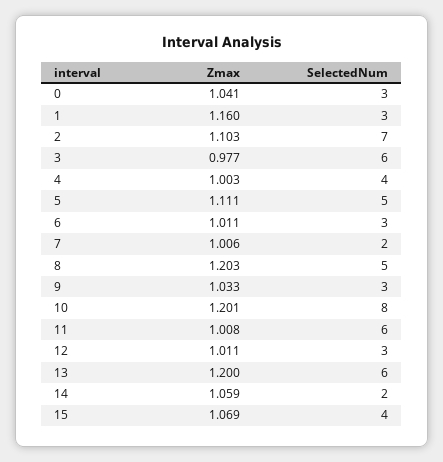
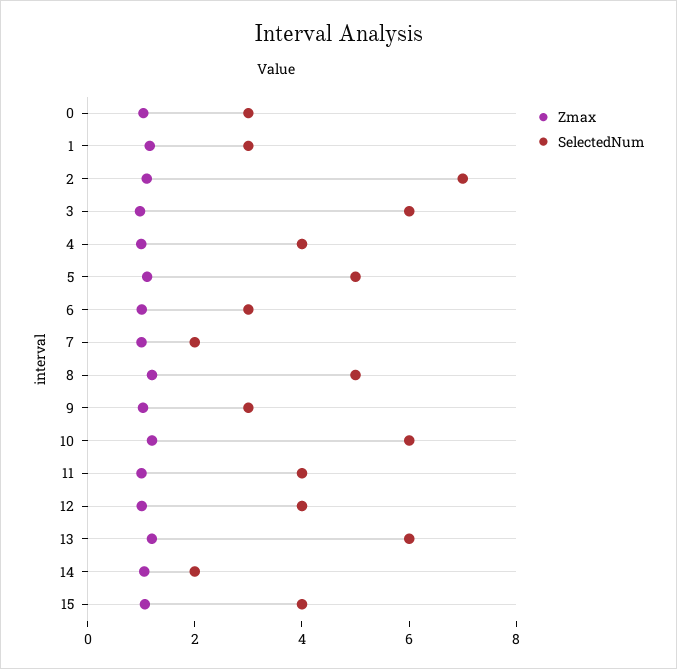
  {
    "Zmax": {
      "0": 1.041,
      "1": 1.16,
      "2": 1.103,
      "3": 0.977,
      "4": 1.003,
      "5": 1.111,
      "6": 1.011,
      "7": 1.006,
      "8": 1.203,
      "9": 1.033,
      "10": 1.201,
      "11": 1.008,
      "12": 1.011,
      "13": 1.2,
      "14": 1.059,
      "15": 1.069
    },
    "SelectedNum": {
      "0": 3,
      "1": 3,
      "2": 7,
      "3": 6,
      "4": 4,
      "5": 5,
      "6": 3,
      "7": 2,
      "8": 5,
      "9": 3,
-     "10": 8,
+     "10": 6,
-     "11": 6,
+     "11": 4,
-     "12": 3,
+     "12": 4,
      "13": 6,
      "14": 2,
      "15": 4
    }
  }

